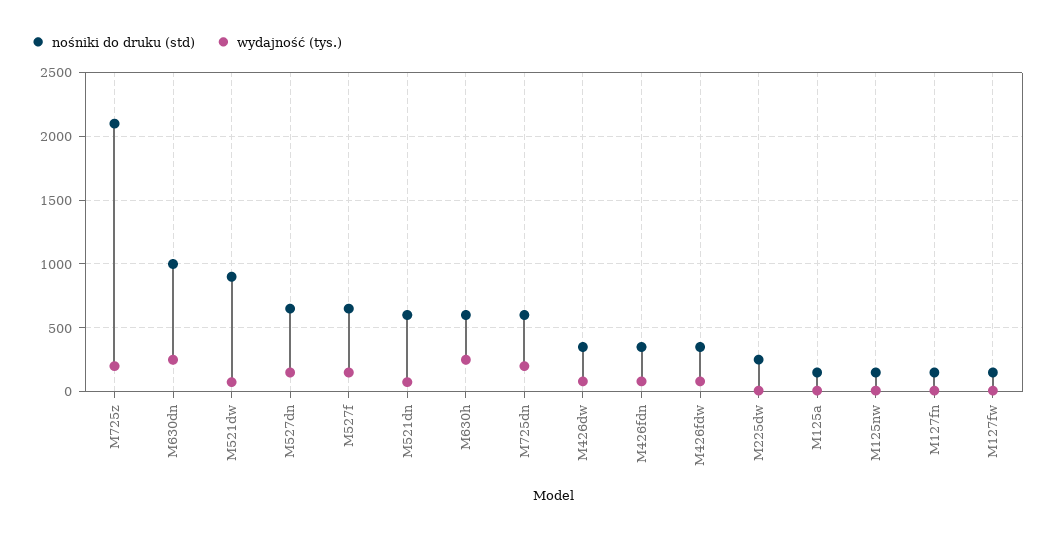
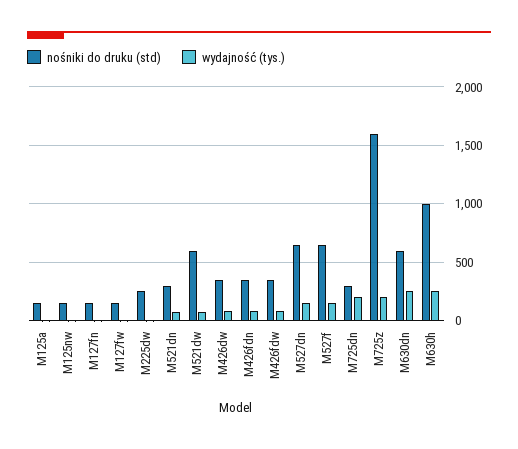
  {
    "nośniki do druku (std)": {
-     "M725z": 2100,
+     "M725z": 1600,
-     "M630dn": 1000,
+     "M630dn": 600,
-     "M521dw": 900,
+     "M521dw": 600,
      "M527dn": 650,
      "M527f": 650,
-     "M521dn": 600,
+     "M521dn": 300,
-     "M630h": 600,
+     "M630h": 1000,
-     "M725dn": 600,
+     "M725dn": 300,
      "M426dw": 350,
      "M426fdn": 350,
      "M426fdw": 350,
      "M225dw": 250,
      "M125a": 150,
      "M125nw": 150,
      "M127fn": 150,
      "M127fw": 150
    },
    "wydajność (tys.)": {
      "M725z": 200,
      "M630dn": 250,
      "M521dw": 100,
      "M527dn": 150,
      "M527f": 150,
      "M521dn": 100,
      "M630h": 250,
      "M725dn": 200,
      "M426dw": 100,
      "M426fdn": 100,
      "M426fdw": 100,
      "M225dw": 0,
      "M125a": 0,
      "M125nw": 0,
      "M127fn": 0,
      "M127fw": 0
    }
  }

